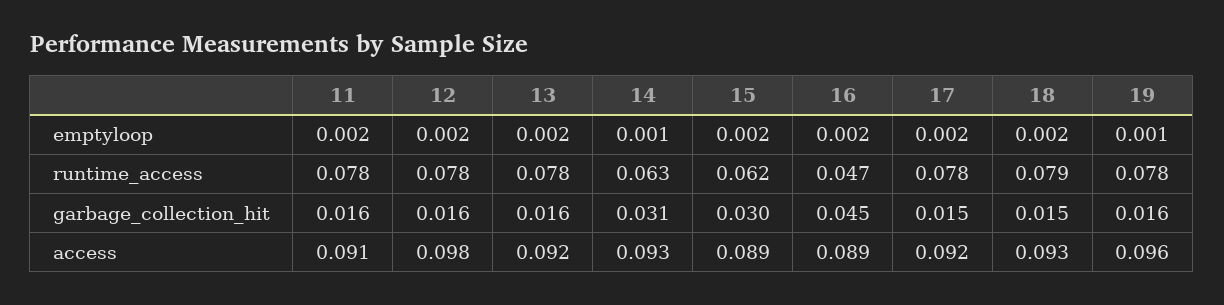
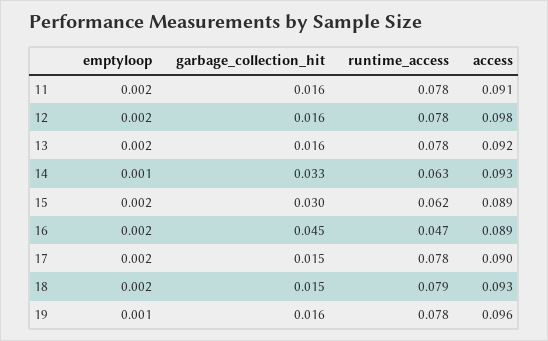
  {
    "11": {
      "emptyloop": 0.002,
      "runtime_access": 0.078,
      "garbage_collection_hit": 0.016,
      "access": 0.091
    },
    "12": {
      "emptyloop": 0.002,
      "runtime_access": 0.078,
      "garbage_collection_hit": 0.016,
      "access": 0.098
    },
    "13": {
      "emptyloop": 0.002,
      "runtime_access": 0.078,
      "garbage_collection_hit": 0.016,
      "access": 0.092
    },
    "14": {
      "emptyloop": 0.001,
      "runtime_access": 0.063,
-     "garbage_collection_hit": 0.031,
+     "garbage_collection_hit": 0.033,
      "access": 0.093
    },
    "15": {
      "emptyloop": 0.002,
      "runtime_access": 0.062,
      "garbage_collection_hit": 0.03,
      "access": 0.089
    },
    "16": {
      "emptyloop": 0.002,
      "runtime_access": 0.047,
      "garbage_collection_hit": 0.045,
      "access": 0.089
    },
    "17": {
      "emptyloop": 0.002,
      "runtime_access": 0.078,
      "garbage_collection_hit": 0.015,
-     "access": 0.092
+     "access": 0.09
    },
    "18": {
      "emptyloop": 0.002,
      "runtime_access": 0.079,
      "garbage_collection_hit": 0.015,
      "access": 0.093
    },
    "19": {
      "emptyloop": 0.001,
      "runtime_access": 0.078,
      "garbage_collection_hit": 0.016,
      "access": 0.096
    }
  }

